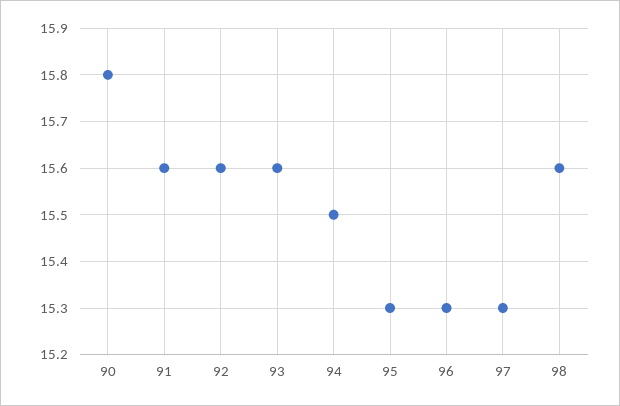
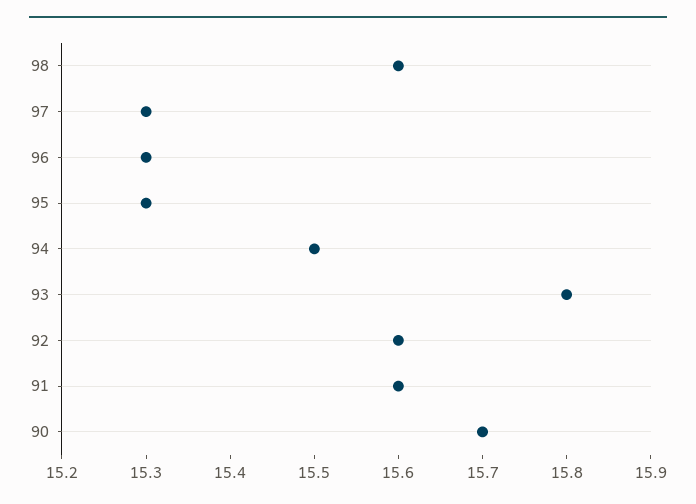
  {
-   "90": 15.8,
+   "90": 15.7,
    "91": 15.6,
    "92": 15.6,
-   "93": 15.6,
+   "93": 15.8,
    "94": 15.5,
    "95": 15.3,
    "96": 15.3,
    "97": 15.3,
    "98": 15.6
  }

